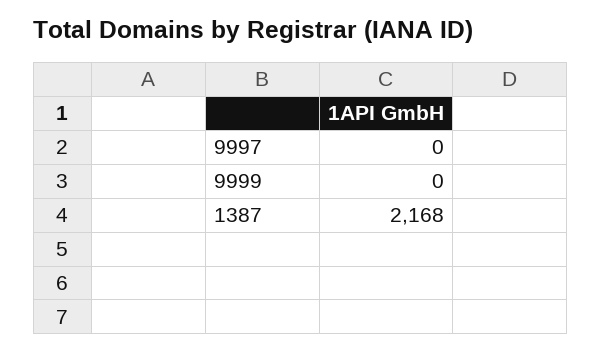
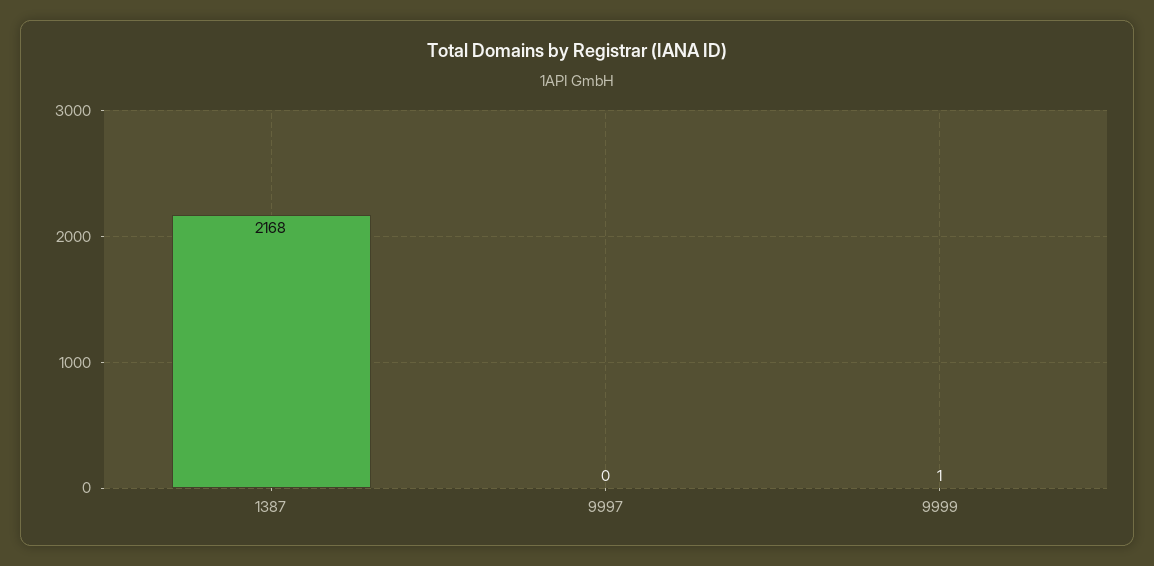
  {
    "9997": 0,
-   "9999": 0,
+   "9999": 1,
    "1387": 2168
  }

